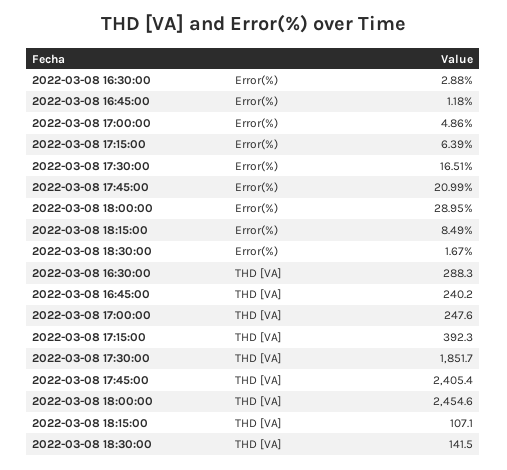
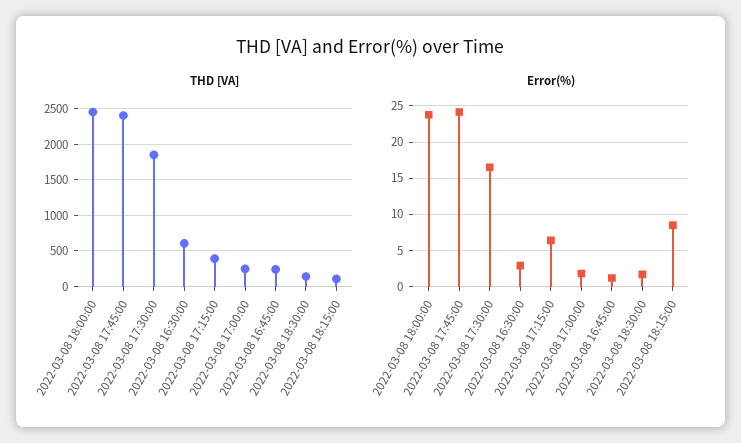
  {
    "Error(%)": {
      "2022-03-08 16:30:00": 2.88,
      "2022-03-08 16:45:00": 1.18,
-     "2022-03-08 17:00:00": 4.86,
+     "2022-03-08 17:00:00": 2,
      "2022-03-08 17:15:00": 6.39,
      "2022-03-08 17:30:00": 16.51,
-     "2022-03-08 17:45:00": 20.99,
+     "2022-03-08 17:45:00": 24,
-     "2022-03-08 18:00:00": 28.95,
+     "2022-03-08 18:00:00": 24,
      "2022-03-08 18:15:00": 8.49,
      "2022-03-08 18:30:00": 1.67
    },
    "THD [VA]": {
-     "2022-03-08 16:30:00": 288.3,
+     "2022-03-08 16:30:00": 600,
      "2022-03-08 16:45:00": 240.2,
      "2022-03-08 17:00:00": 247.6,
      "2022-03-08 17:15:00": 392.3,
      "2022-03-08 17:30:00": 1851.7,
      "2022-03-08 17:45:00": 2405.4,
      "2022-03-08 18:00:00": 2454.6,
      "2022-03-08 18:15:00": 107.1,
      "2022-03-08 18:30:00": 141.5
    }
  }

